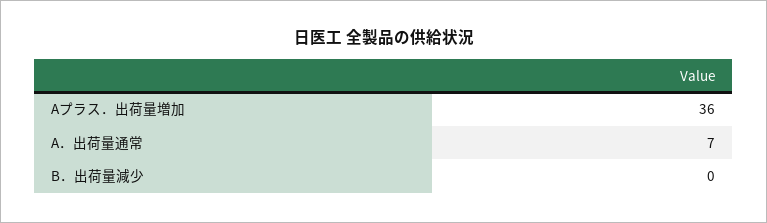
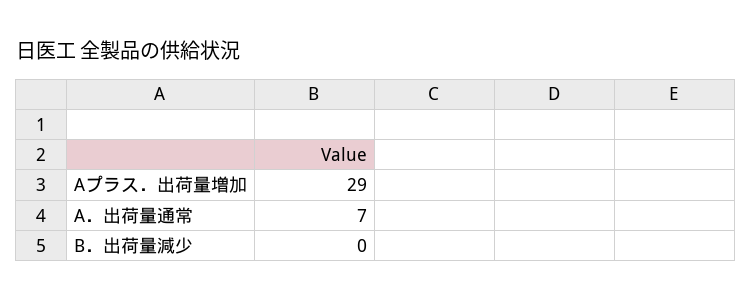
  {
-   "Aプラス．出荷量増加": 36,
+   "Aプラス．出荷量増加": 29,
    "A．出荷量通常": 7,
    "B．出荷量減少": 0
  }

